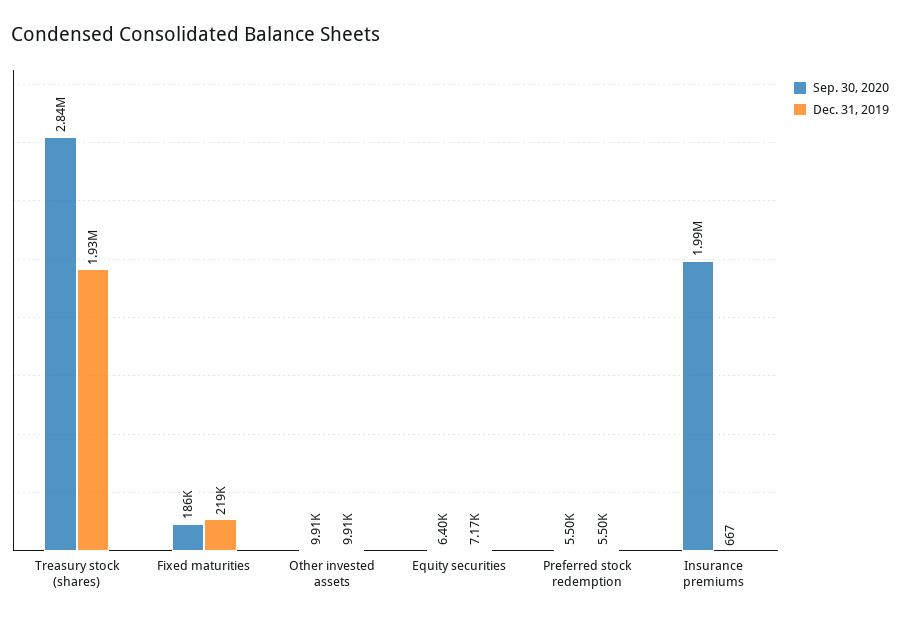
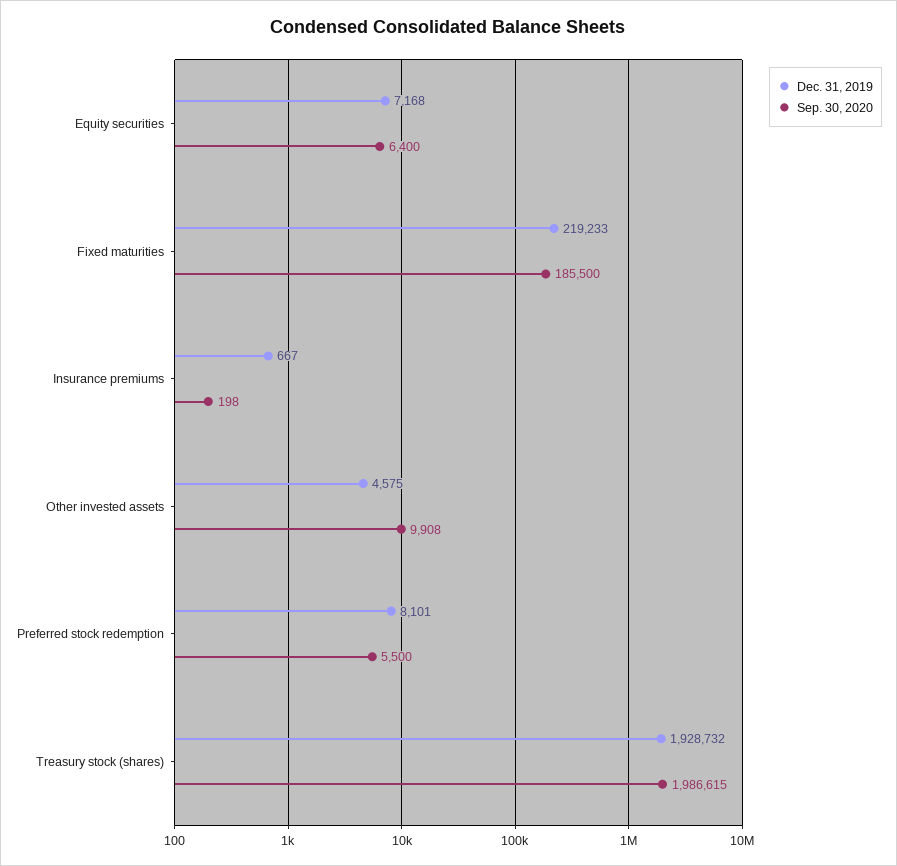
  {
    "Sep. 30, 2020": {
-     "Treasury stock (shares)": 2840000,
+     "Treasury stock (shares)": 1986615,
      "Fixed maturities": 185500,
      "Other invested assets": 9908,
      "Equity securities": 6400,
      "Preferred stock redemption": 5500,
-     "Insurance premiums": 1990000
+     "Insurance premiums": 198
    },
    "Dec. 31, 2019": {
      "Treasury stock (shares)": 1928732,
      "Fixed maturities": 219233,
-     "Other invested assets": 9910,
+     "Other invested assets": 4575,
      "Equity securities": 7168,
-     "Preferred stock redemption": 5500,
+     "Preferred stock redemption": 8101,
      "Insurance premiums": 667
    }
  }

